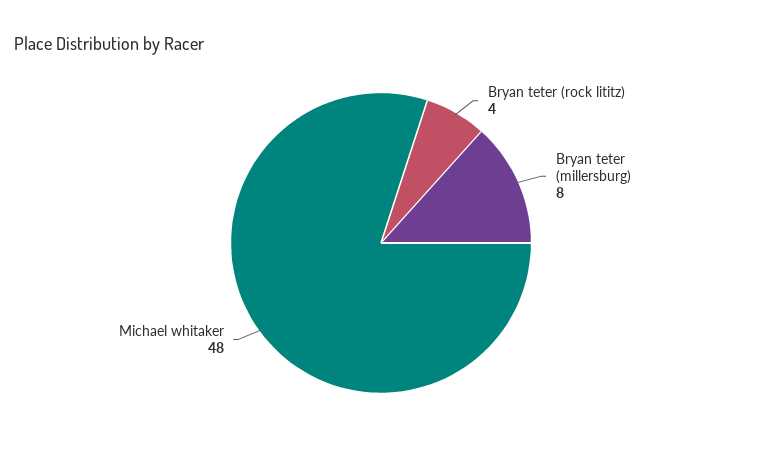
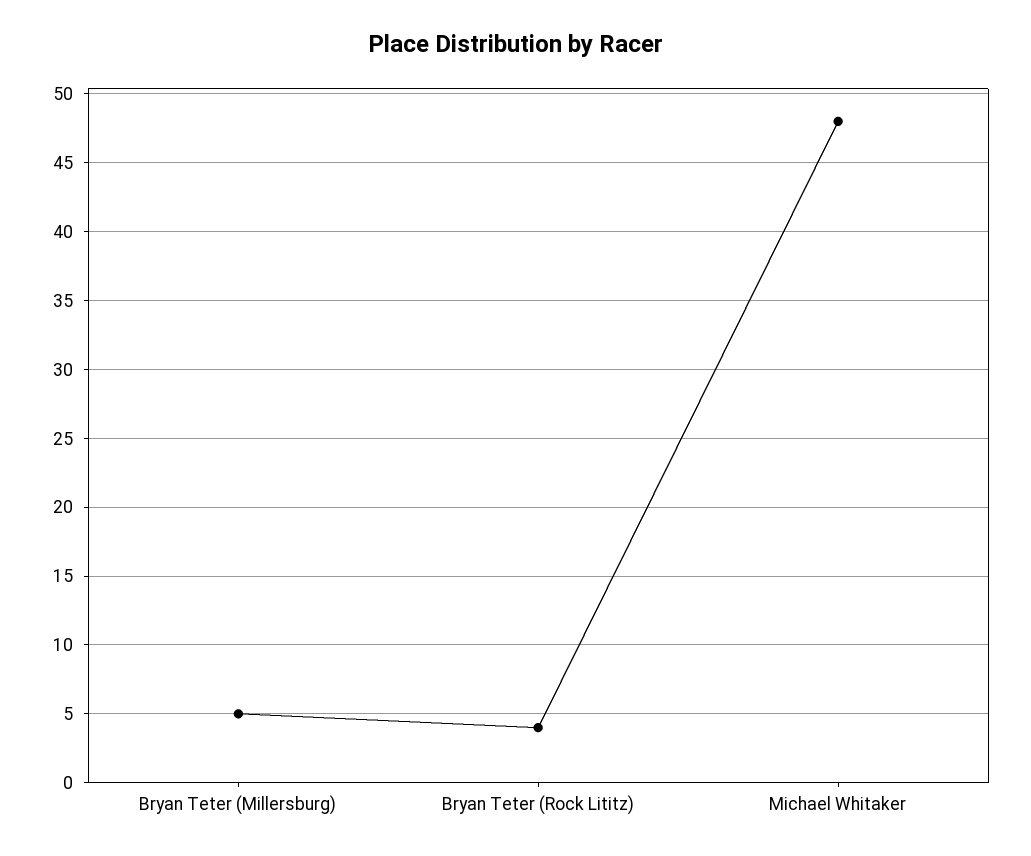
  {
    "Bryan teter (rock lititz)": 4,
-   "Bryan teter (millersburg)": 8,
+   "Bryan teter (millersburg)": 5,
    "Michael whitaker": 48
  }

